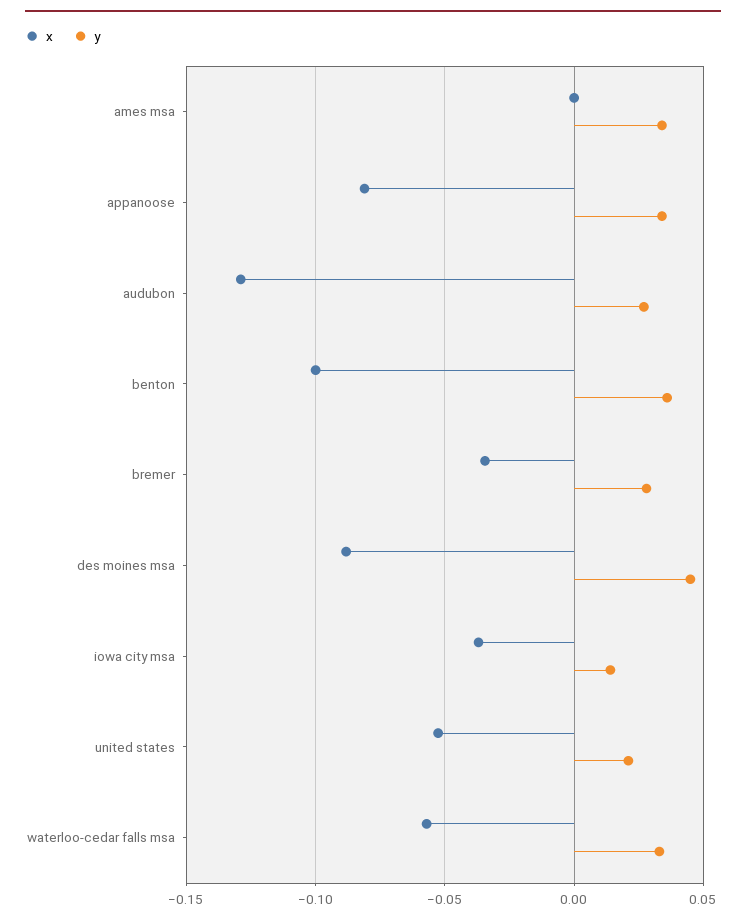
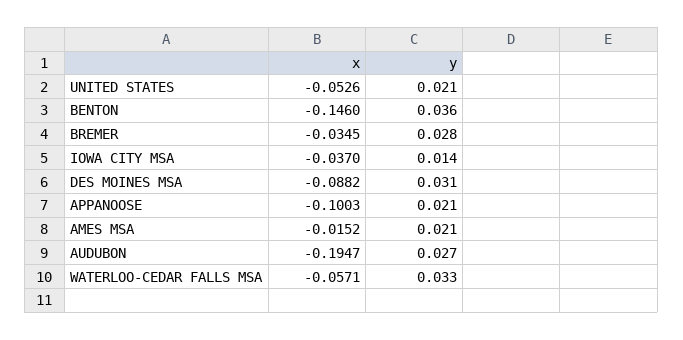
  {
    "x": {
-     "ames msa": 0,
+     "ames msa": -0.0152,
-     "appanoose": -0.08,
+     "appanoose": -0.1003,
-     "audubon": -0.13,
+     "audubon": -0.1947,
-     "benton": -0.1,
+     "benton": -0.146,
      "bremer": -0.0345,
      "des moines msa": -0.0882,
      "iowa city msa": -0.037,
      "united states": -0.0526,
      "waterloo-cedar falls msa": -0.0571
    },
    "y": {
-     "ames msa": 0.035,
+     "ames msa": 0.021,
-     "appanoose": 0.035,
+     "appanoose": 0.021,
      "audubon": 0.027,
      "benton": 0.036,
      "bremer": 0.028,
-     "des moines msa": 0.045,
+     "des moines msa": 0.031,
      "iowa city msa": 0.014,
      "united states": 0.021,
      "waterloo-cedar falls msa": 0.033
    }
  }

